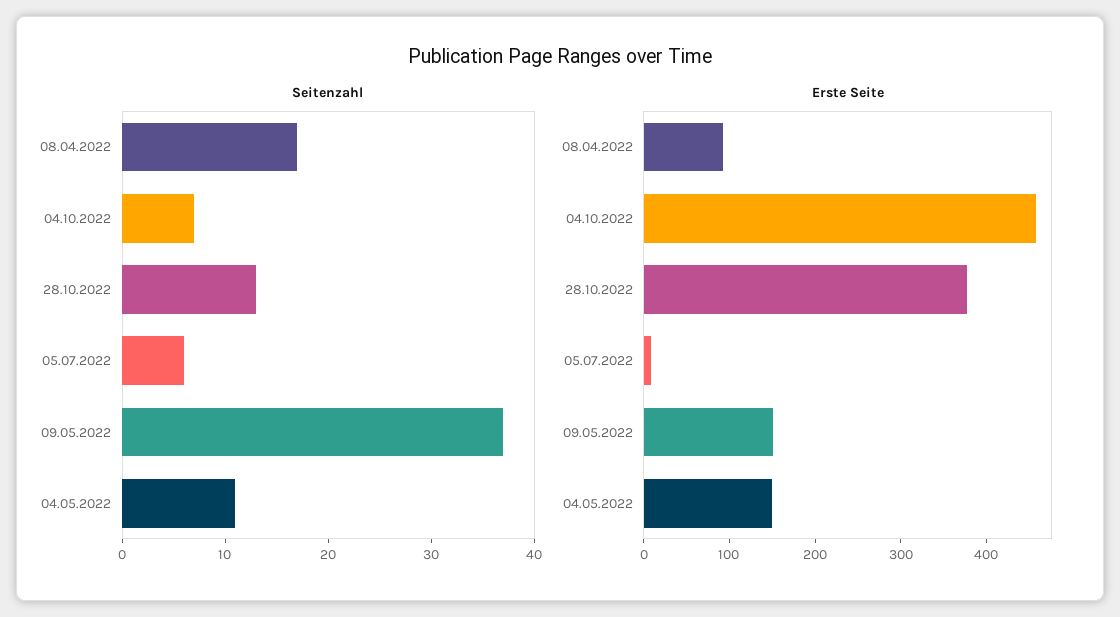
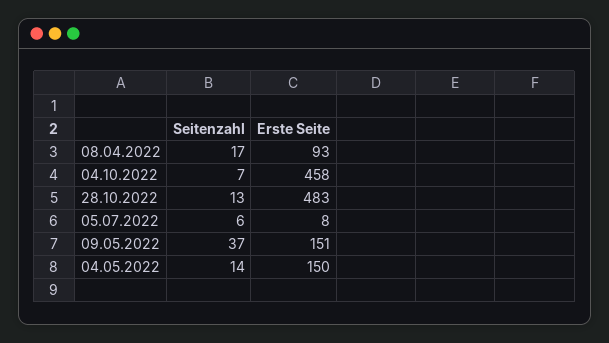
  {
    "Seitenzahl": {
      "08.04.2022": 17,
      "04.10.2022": 7,
      "28.10.2022": 13,
      "05.07.2022": 6,
      "09.05.2022": 37,
-     "04.05.2022": 11
+     "04.05.2022": 14
    },
    "Erste Seite": {
      "08.04.2022": 93,
      "04.10.2022": 458,
-     "28.10.2022": 380,
+     "28.10.2022": 483,
      "05.07.2022": 8,
      "09.05.2022": 151,
      "04.05.2022": 150
    }
  }

